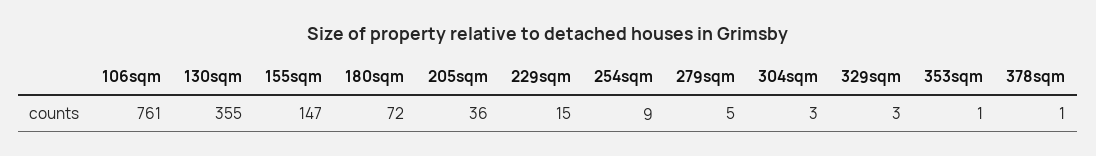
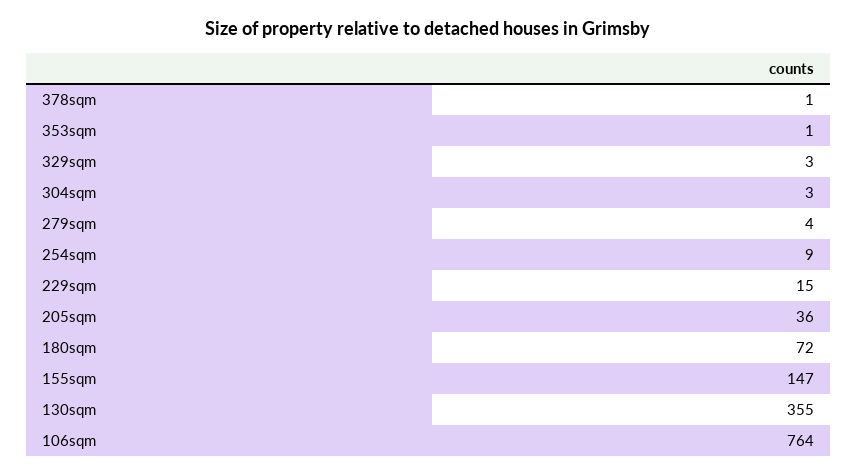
  {
-   "106sqm": 761,
+   "106sqm": 764,
    "130sqm": 355,
    "155sqm": 147,
    "180sqm": 72,
    "205sqm": 36,
    "229sqm": 15,
    "254sqm": 9,
-   "279sqm": 5,
+   "279sqm": 4,
    "304sqm": 3,
    "329sqm": 3,
    "353sqm": 1,
    "378sqm": 1
  }

